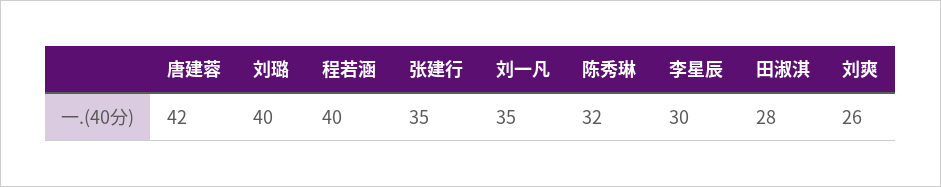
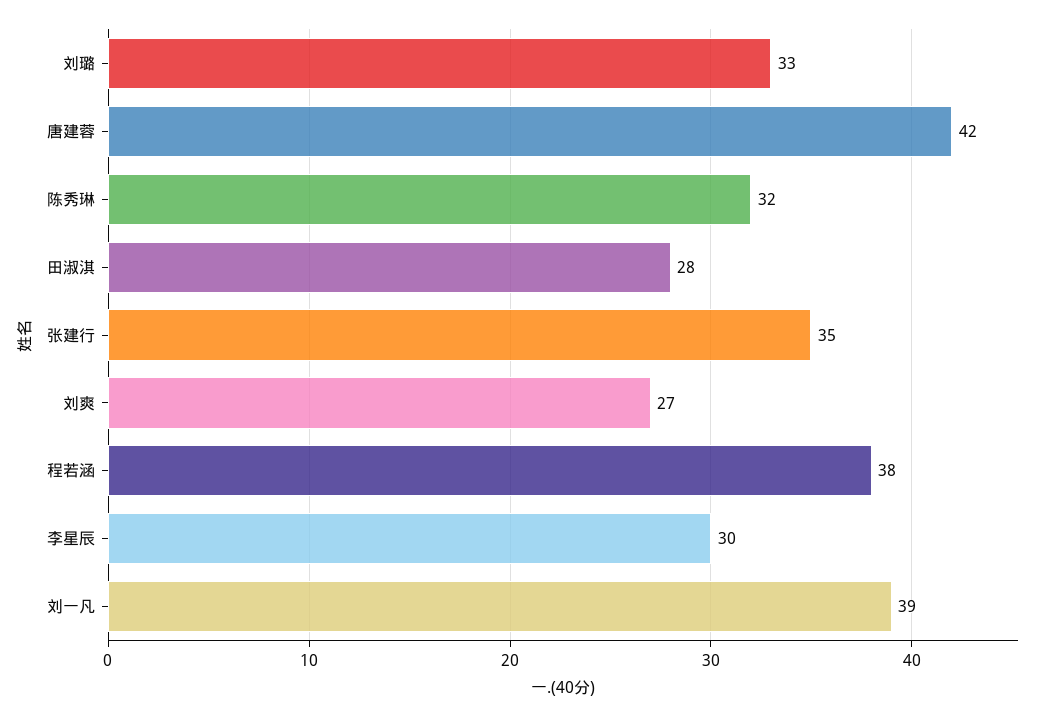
  {
    "唐建蓉": 42,
-   "刘璐": 40,
+   "刘璐": 33,
-   "程若涵": 40,
+   "程若涵": 38,
    "张建行": 35,
-   "刘一凡": 35,
+   "刘一凡": 39,
    "陈秀琳": 32,
    "李星辰": 30,
    "田淑淇": 28,
-   "刘爽": 26
+   "刘爽": 27
  }

